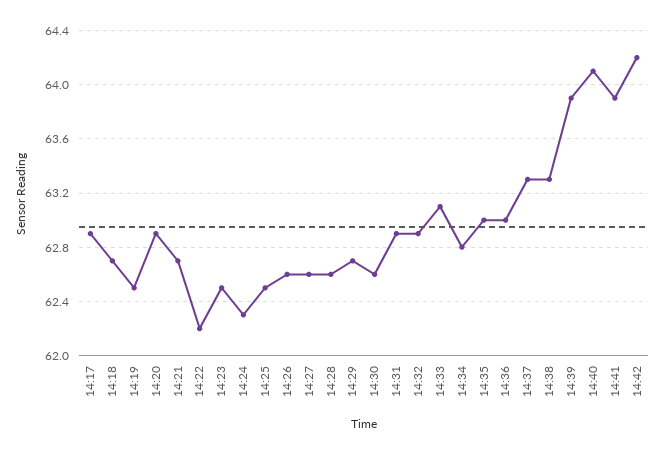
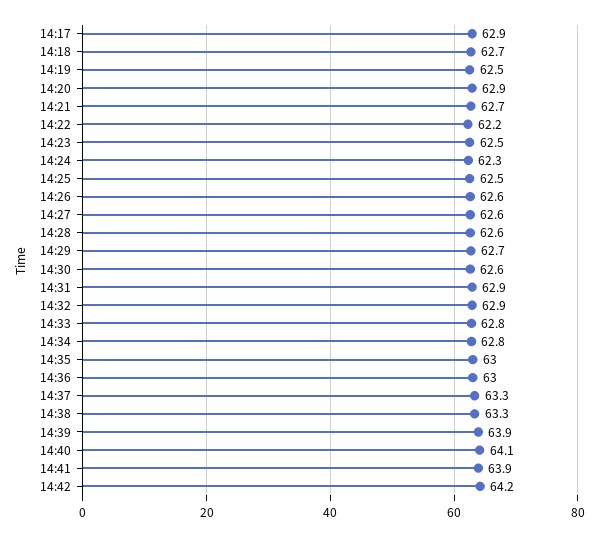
  {
    "14:17": 62.9,
    "14:18": 62.7,
    "14:19": 62.5,
    "14:20": 62.9,
    "14:21": 62.7,
    "14:22": 62.2,
    "14:23": 62.5,
    "14:24": 62.3,
    "14:25": 62.5,
    "14:26": 62.6,
    "14:27": 62.6,
    "14:28": 62.6,
    "14:29": 62.7,
    "14:30": 62.6,
    "14:31": 62.9,
    "14:32": 62.9,
-   "14:33": 63.1,
+   "14:33": 62.8,
    "14:34": 62.8,
    "14:35": 63,
    "14:36": 63,
    "14:37": 63.3,
    "14:38": 63.3,
    "14:39": 63.9,
    "14:40": 64.1,
    "14:41": 63.9,
    "14:42": 64.2
  }

